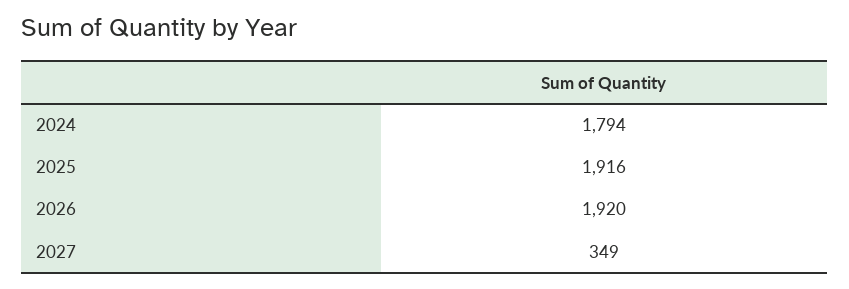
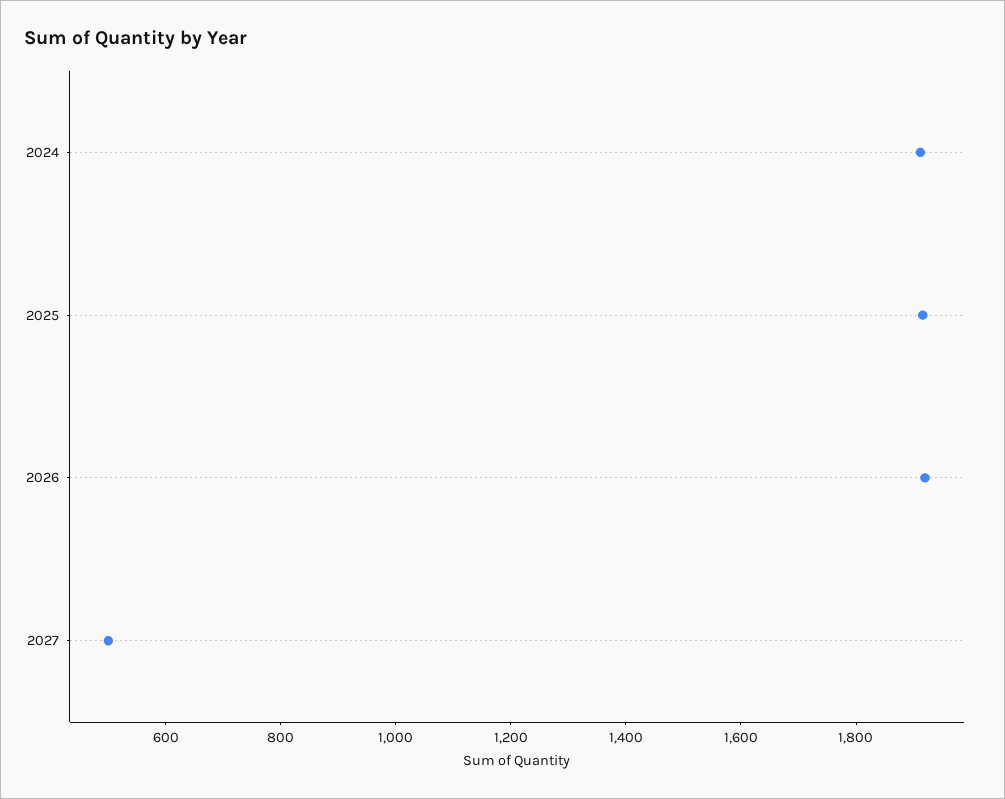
  {
-   "2024": 1794,
+   "2024": 1900,
    "2025": 1916,
    "2026": 1920,
-   "2027": 349
+   "2027": 500
  }

